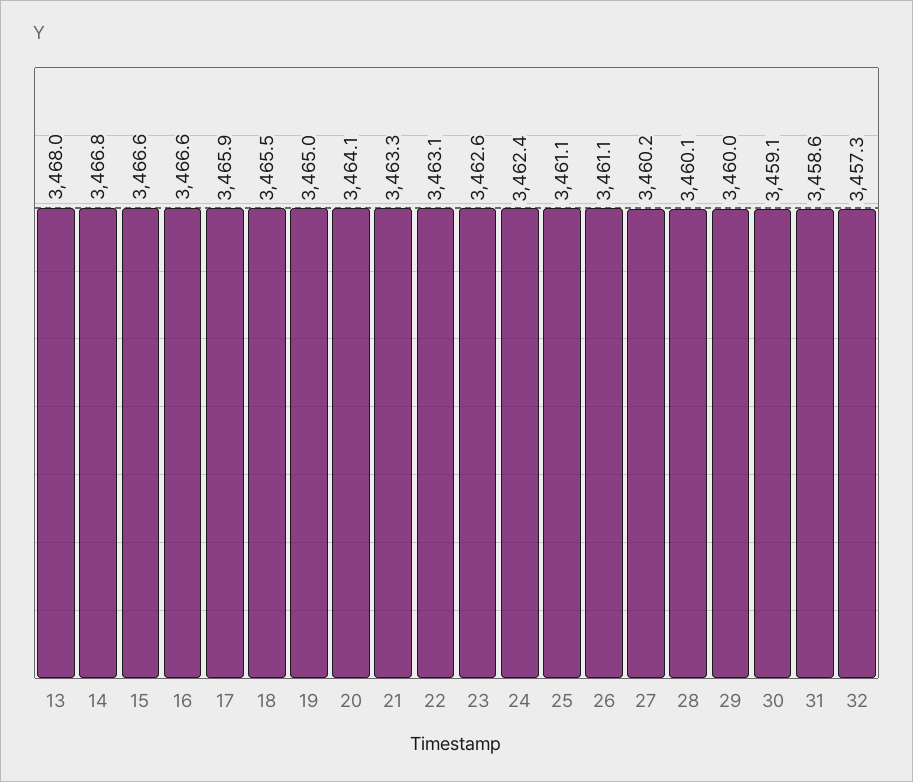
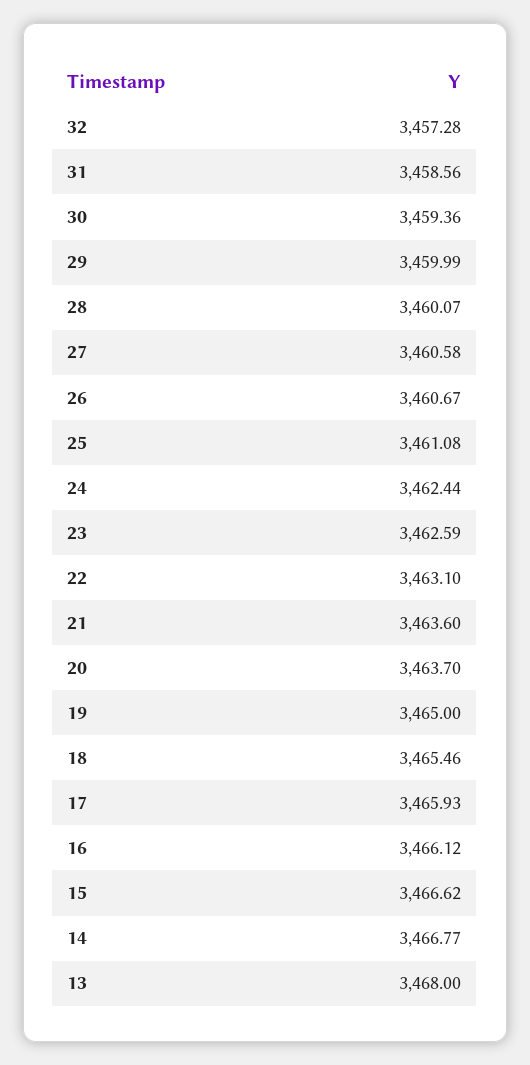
  {
    "13": 3468,
    "14": 3466.77,
    "15": 3466.62,
-   "16": 3466.6,
+   "16": 3466.12,
    "17": 3465.93,
    "18": 3465.46,
    "19": 3465,
-   "20": 3464.1,
+   "20": 3463.7,
-   "21": 3463.3,
+   "21": 3463.6,
    "22": 3463.1,
    "23": 3462.59,
    "24": 3462.44,
    "25": 3461.08,
-   "26": 3461.1,
+   "26": 3460.67,
-   "27": 3460.2,
+   "27": 3460.58,
    "28": 3460.07,
    "29": 3459.99,
-   "30": 3459.1,
+   "30": 3459.36,
    "31": 3458.56,
    "32": 3457.28
  }

